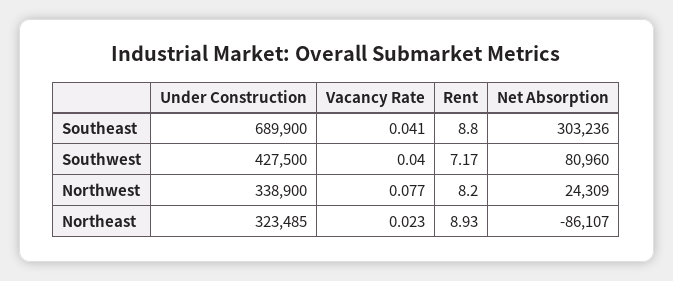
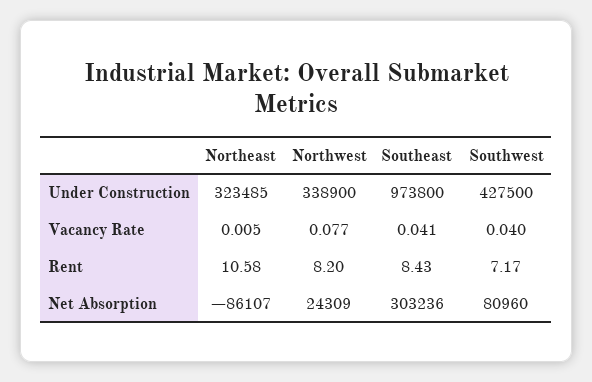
  {
    "Under Construction": {
-     "Southeast": 689900,
+     "Southeast": 973800,
      "Southwest": 427500,
      "Northwest": 338900,
      "Northeast": 323485
    },
    "Vacancy Rate": {
      "Southeast": 0.041,
      "Southwest": 0.04,
      "Northwest": 0.077,
-     "Northeast": 0.023
+     "Northeast": 0.005
    },
    "Rent": {
-     "Southeast": 8.8,
+     "Southeast": 8.43,
      "Southwest": 7.17,
      "Northwest": 8.2,
-     "Northeast": 8.93
+     "Northeast": 10.58
    },
    "Net Absorption": {
      "Southeast": 303236,
      "Southwest": 80960,
      "Northwest": 24309,
      "Northeast": -86107
    }
  }

